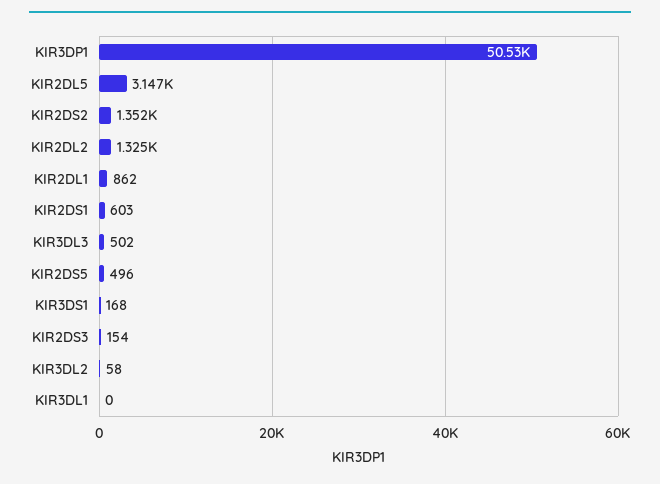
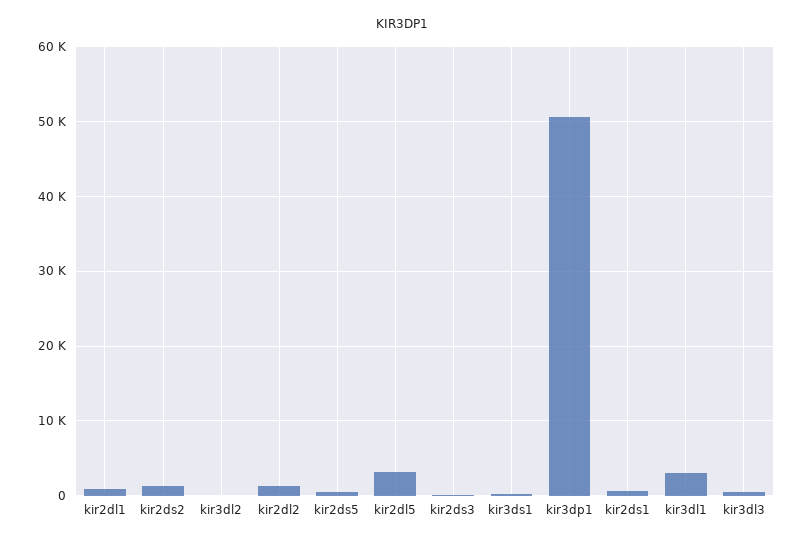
  {
    "KIR3DP1": 50530,
    "KIR2DL5": 3147,
    "KIR2DS2": 1352,
    "KIR2DL2": 1325,
    "KIR2DL1": 862,
    "KIR2DS1": 603,
    "KIR3DL3": 502,
    "KIR2DS5": 496,
    "KIR3DS1": 168,
    "KIR2DS3": 154,
    "KIR3DL2": 58,
-   "KIR3DL1": 0
+   "KIR3DL1": 3000
  }

